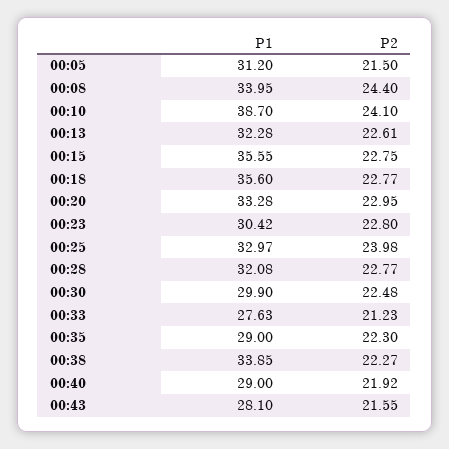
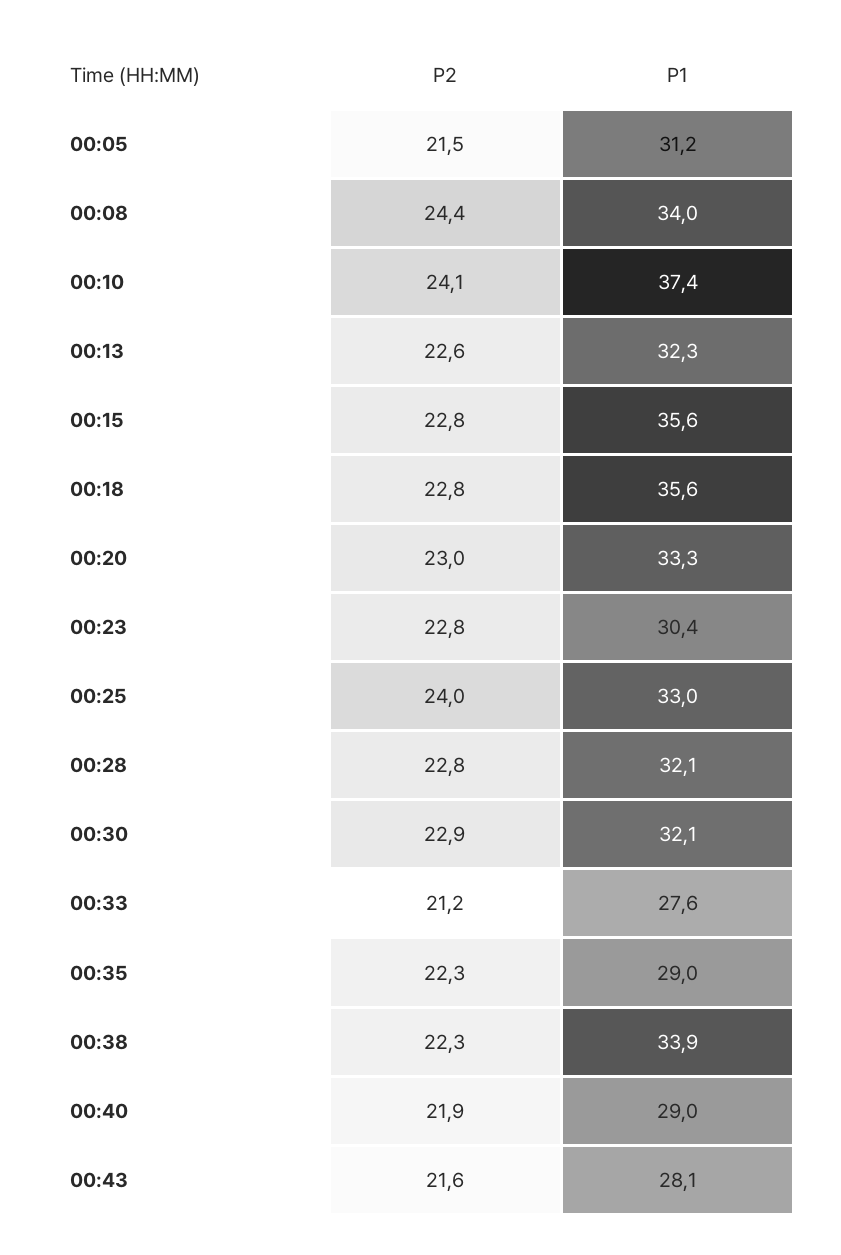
  {
    "P1": {
      "00:05": 31.2,
      "00:08": 33.95,
-     "00:10": 38.7,
+     "00:10": 37.4,
      "00:13": 32.28,
      "00:15": 35.55,
      "00:18": 35.6,
      "00:20": 33.28,
      "00:23": 30.42,
      "00:25": 32.97,
      "00:28": 32.08,
-     "00:30": 29.9,
+     "00:30": 32.1,
      "00:33": 27.63,
      "00:35": 29,
      "00:38": 33.85,
      "00:40": 29,
      "00:43": 28.1
    },
    "P2": {
      "00:05": 21.5,
      "00:08": 24.4,
      "00:10": 24.1,
      "00:13": 22.61,
      "00:15": 22.75,
      "00:18": 22.77,
      "00:20": 22.95,
      "00:23": 22.8,
      "00:25": 23.98,
      "00:28": 22.77,
-     "00:30": 22.48,
+     "00:30": 22.9,
      "00:33": 21.23,
      "00:35": 22.3,
      "00:38": 22.27,
      "00:40": 21.92,
      "00:43": 21.55
    }
  }

